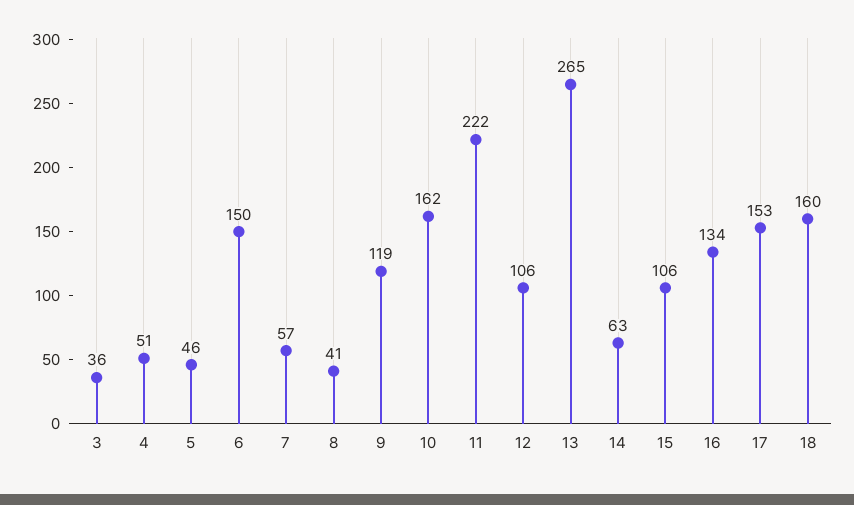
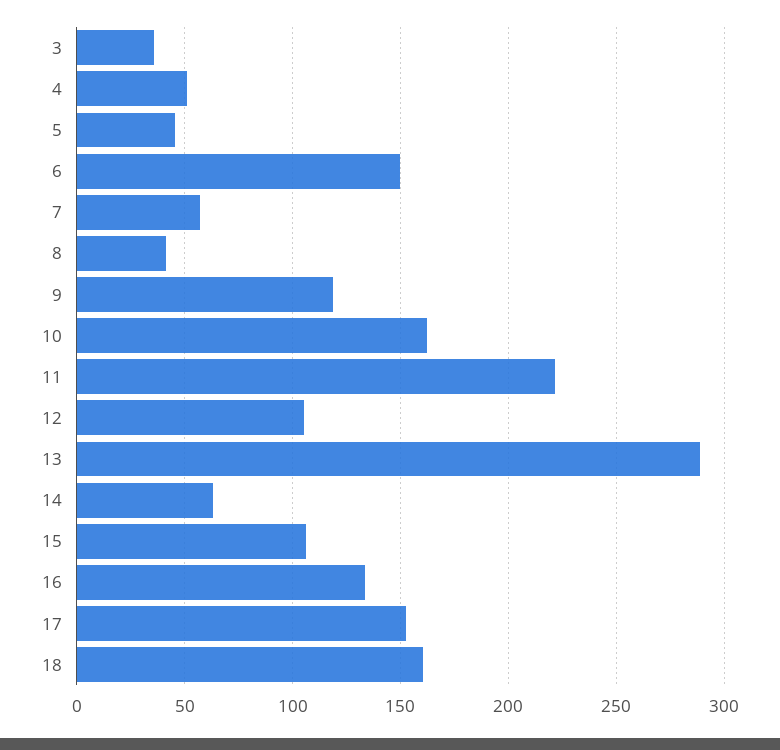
  {
    "3": 36,
    "4": 51,
    "5": 46,
    "6": 150,
    "7": 57,
    "8": 41,
    "9": 119,
    "10": 162,
    "11": 222,
    "12": 106,
-   "13": 265,
+   "13": 290,
    "14": 63,
    "15": 106,
    "16": 134,
    "17": 153,
    "18": 160
  }

